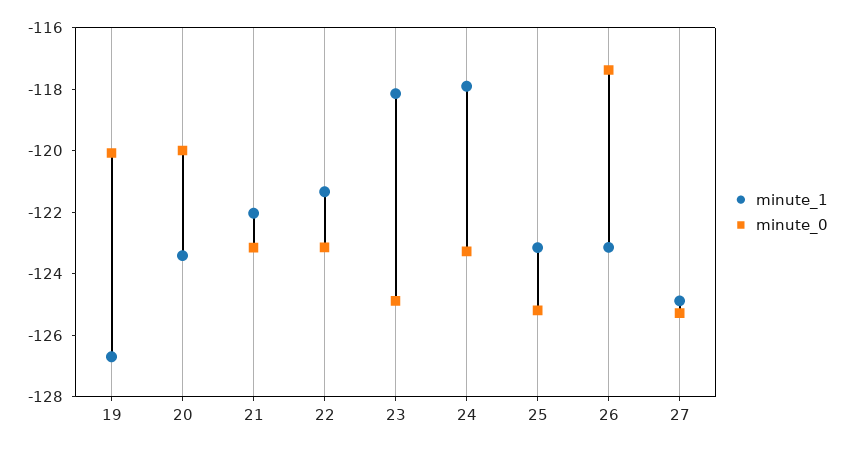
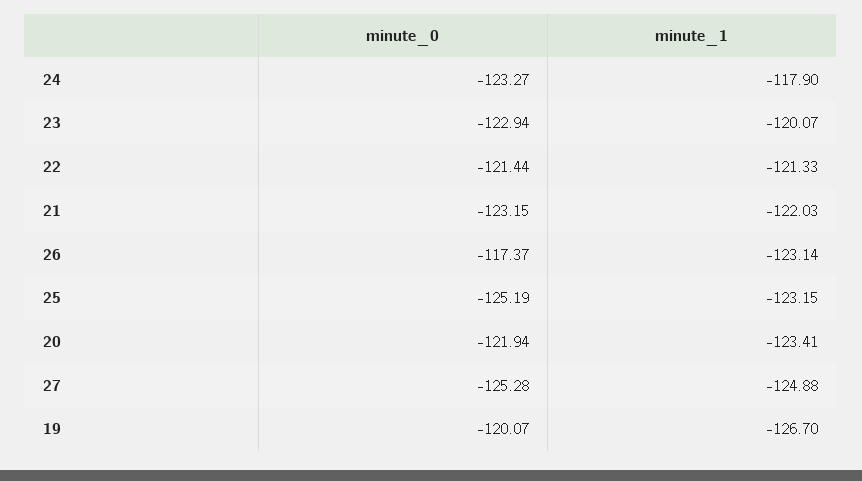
  {
    "minute_1": {
      "19": -126.7,
      "20": -123.41,
      "21": -122.03,
      "22": -121.33,
-     "23": -118,
+     "23": -120.07,
      "24": -117.9,
      "25": -123.15,
      "26": -123.14,
      "27": -124.88
    },
    "minute_0": {
      "19": -120.07,
-     "20": -120,
+     "20": -121.94,
      "21": -123.15,
-     "22": -123,
+     "22": -121.44,
-     "23": -125,
+     "23": -122.94,
      "24": -123.27,
      "25": -125.19,
      "26": -117.37,
      "27": -125.28
    }
  }

